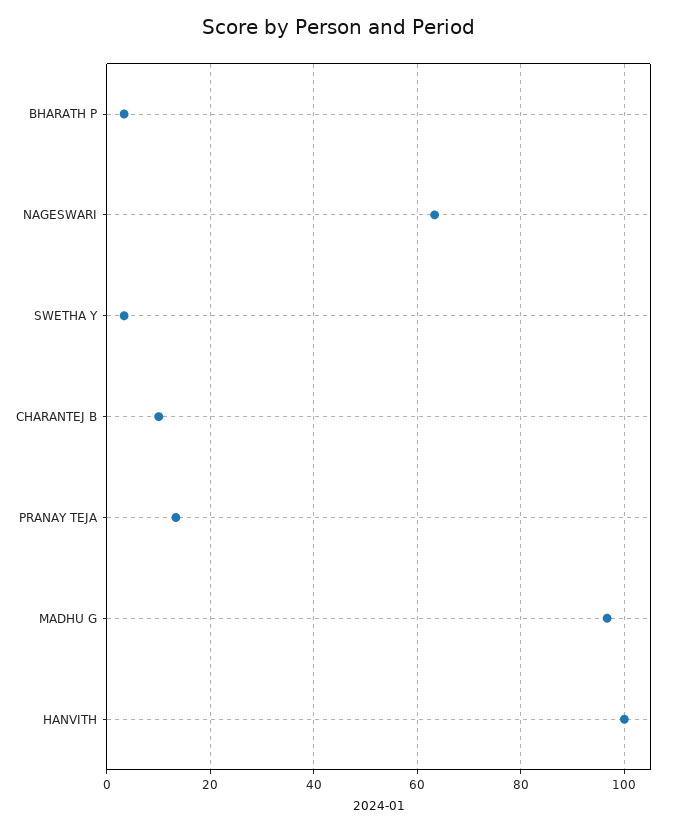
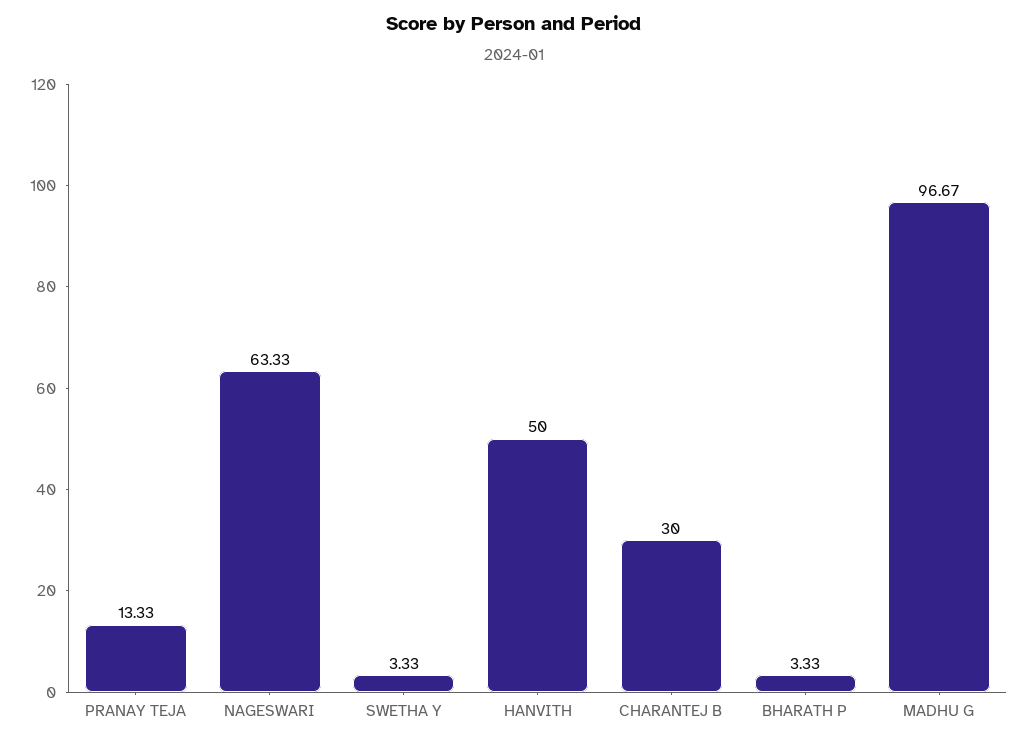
  {
    "BHARATH P": 3.33,
    "NAGESWARI": 63.33,
    "SWETHA Y": 3.33,
-   "CHARANTEJ B": 10,
+   "CHARANTEJ B": 30,
    "PRANAY TEJA": 13.33,
    "MADHU G": 96.67,
-   "HANVITH": 100
+   "HANVITH": 50
  }

